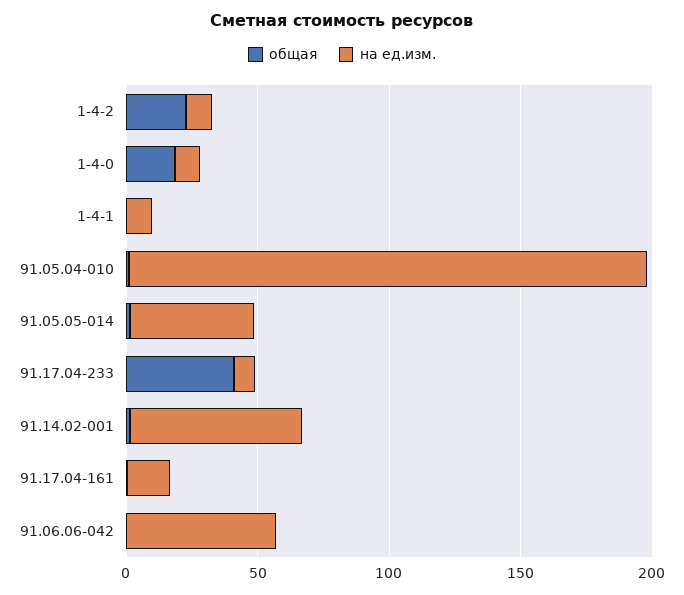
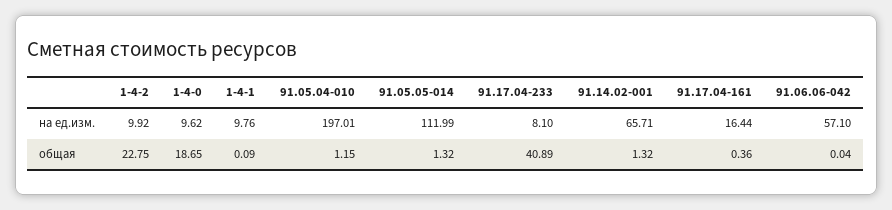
  {
    "общая": {
      "1-4-2": 22.75,
      "1-4-0": 18.65,
      "1-4-1": 0.09,
      "91.05.04-010": 1.15,
      "91.05.05-014": 1.32,
      "91.17.04-233": 40.89,
      "91.14.02-001": 1.32,
      "91.17.04-161": 0.36,
      "91.06.06-042": 0.04
    },
    "на ед.изм.": {
      "1-4-2": 9.92,
      "1-4-0": 9.62,
      "1-4-1": 9.76,
      "91.05.04-010": 197.01,
-     "91.05.05-014": 50,
+     "91.05.05-014": 111.99,
      "91.17.04-233": 8.1,
      "91.14.02-001": 65.71,
      "91.17.04-161": 16.44,
      "91.06.06-042": 57.1
    }
  }

